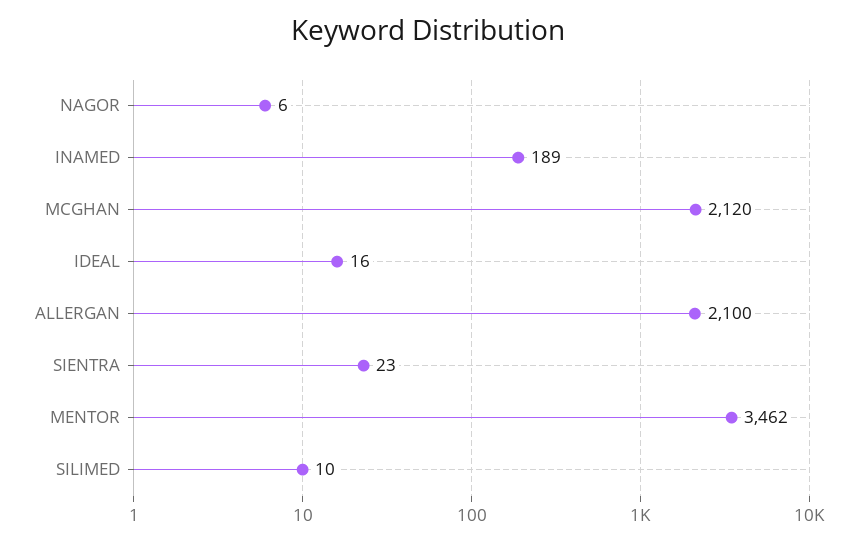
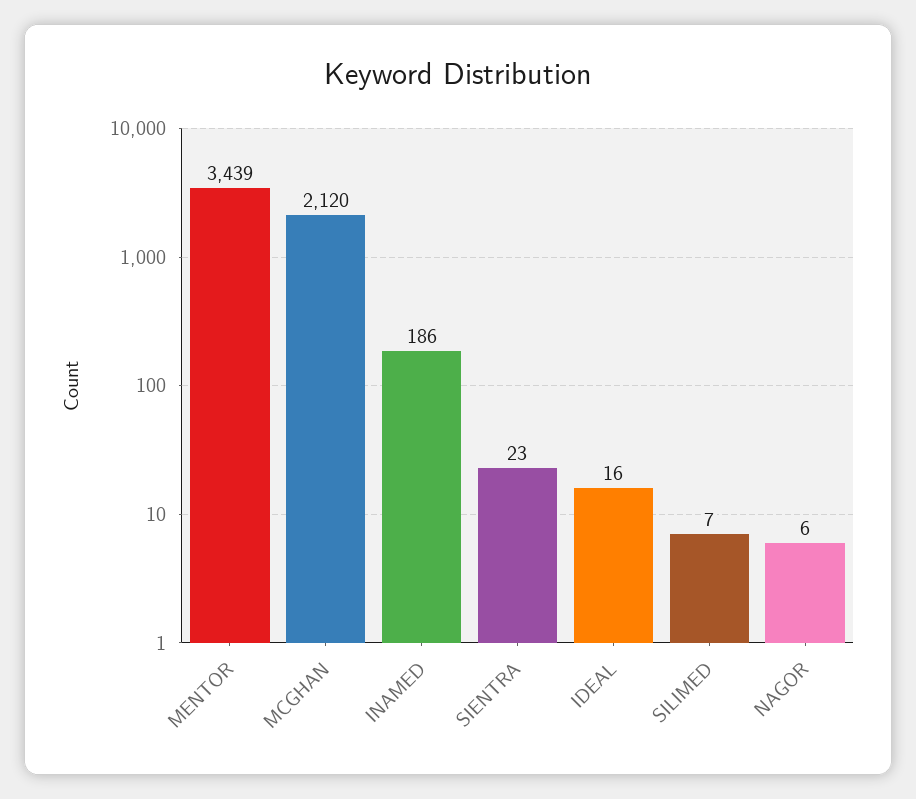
  {
    "NAGOR": 6,
-   "INAMED": 189,
+   "INAMED": 186,
    "MCGHAN": 2120,
    "IDEAL": 16,
-   "ALLERGAN": 2100,
    "SIENTRA": 23,
-   "MENTOR": 3462,
+   "MENTOR": 3439,
-   "SILIMED": 10
+   "SILIMED": 7
  }

